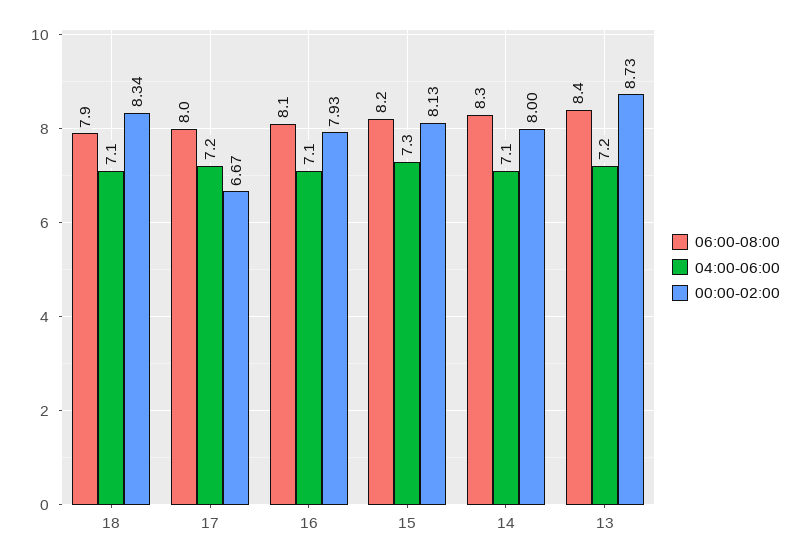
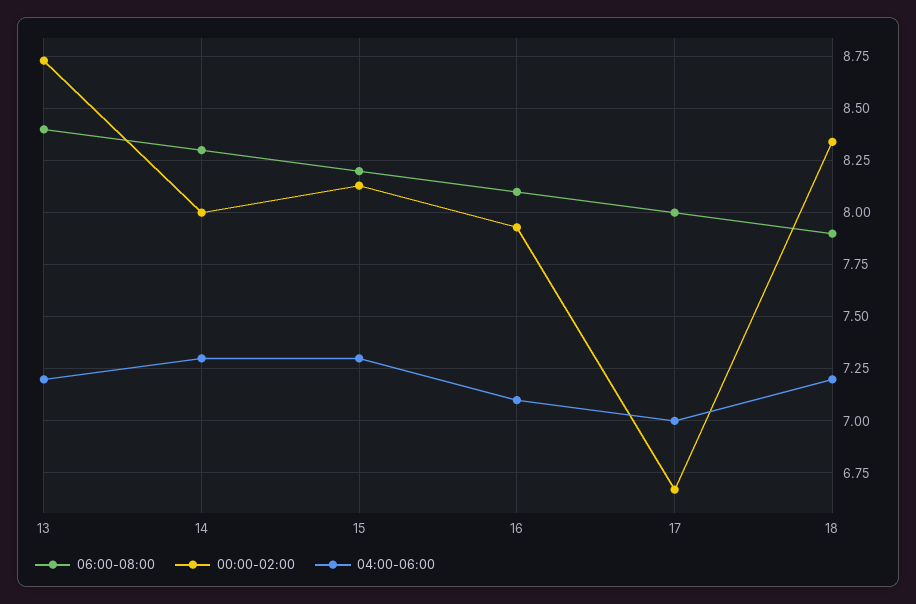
  {
    "06:00-08:00": {
      "18": 7.9,
      "17": 8,
      "16": 8.1,
      "15": 8.2,
      "14": 8.3,
      "13": 8.4
    },
    "04:00-06:00": {
-     "18": 7.1,
+     "18": 7.2,
-     "17": 7.2,
+     "17": 7,
      "16": 7.1,
      "15": 7.3,
-     "14": 7.1,
+     "14": 7.3,
      "13": 7.2
    },
    "00:00-02:00": {
      "18": 8.34,
      "17": 6.67,
      "16": 7.93,
      "15": 8.13,
      "14": 8,
      "13": 8.73
    }
  }

